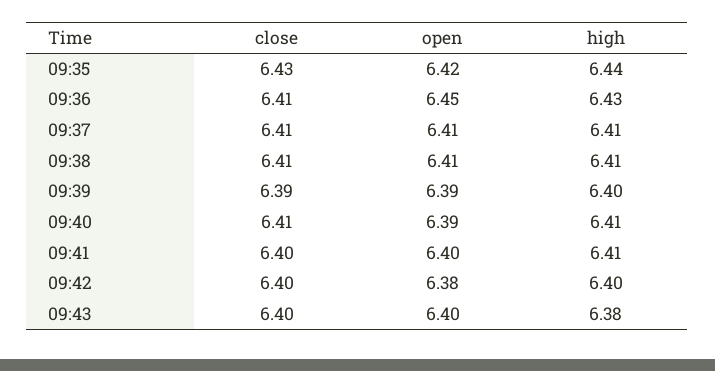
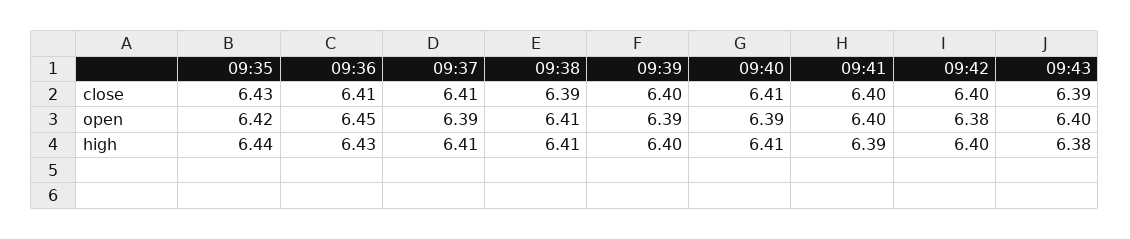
  {
    "close": {
      "09:35": 6.43,
      "09:36": 6.41,
      "09:37": 6.41,
-     "09:38": 6.41,
+     "09:38": 6.39,
-     "09:39": 6.39,
+     "09:39": 6.4,
      "09:40": 6.41,
      "09:41": 6.4,
      "09:42": 6.4,
-     "09:43": 6.4
+     "09:43": 6.39
    },
    "open": {
      "09:35": 6.42,
      "09:36": 6.45,
-     "09:37": 6.41,
+     "09:37": 6.39,
      "09:38": 6.41,
      "09:39": 6.39,
      "09:40": 6.39,
      "09:41": 6.4,
      "09:42": 6.38,
      "09:43": 6.4
    },
    "high": {
      "09:35": 6.44,
      "09:36": 6.43,
      "09:37": 6.41,
      "09:38": 6.41,
      "09:39": 6.4,
      "09:40": 6.41,
-     "09:41": 6.41,
+     "09:41": 6.39,
      "09:42": 6.4,
      "09:43": 6.38
    }
  }

